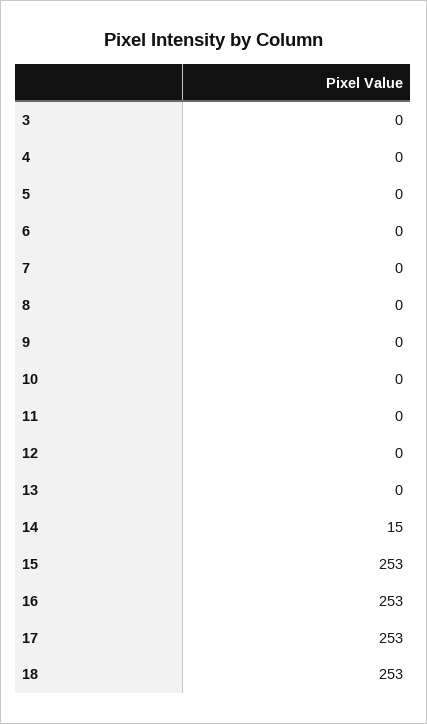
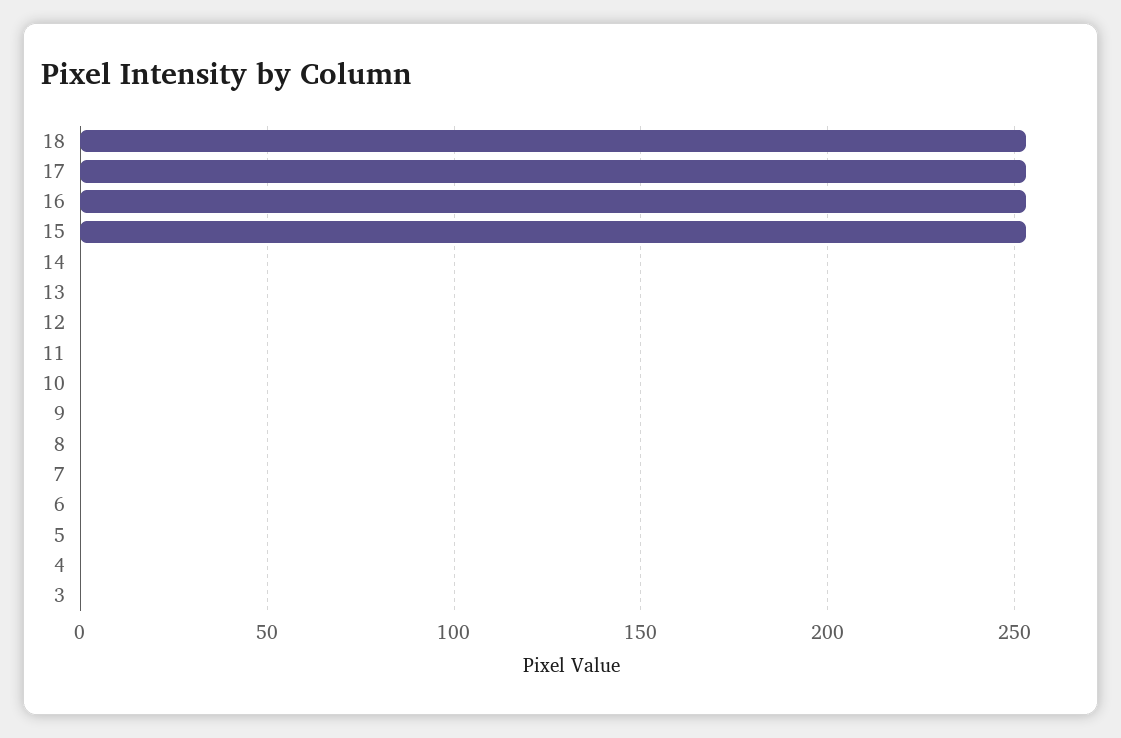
  {
    "3": 0,
    "4": 0,
    "5": 0,
    "6": 0,
    "7": 0,
    "8": 0,
    "9": 0,
    "10": 0,
    "11": 0,
    "12": 0,
    "13": 0,
-   "14": 15,
+   "14": 0,
    "15": 253,
    "16": 253,
    "17": 253,
    "18": 253
  }

